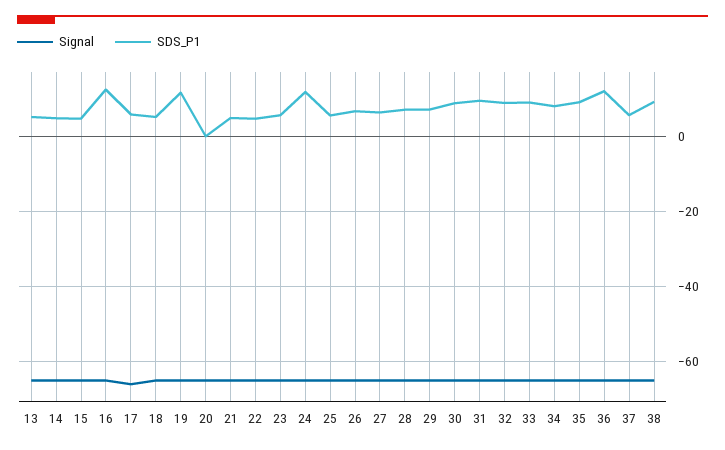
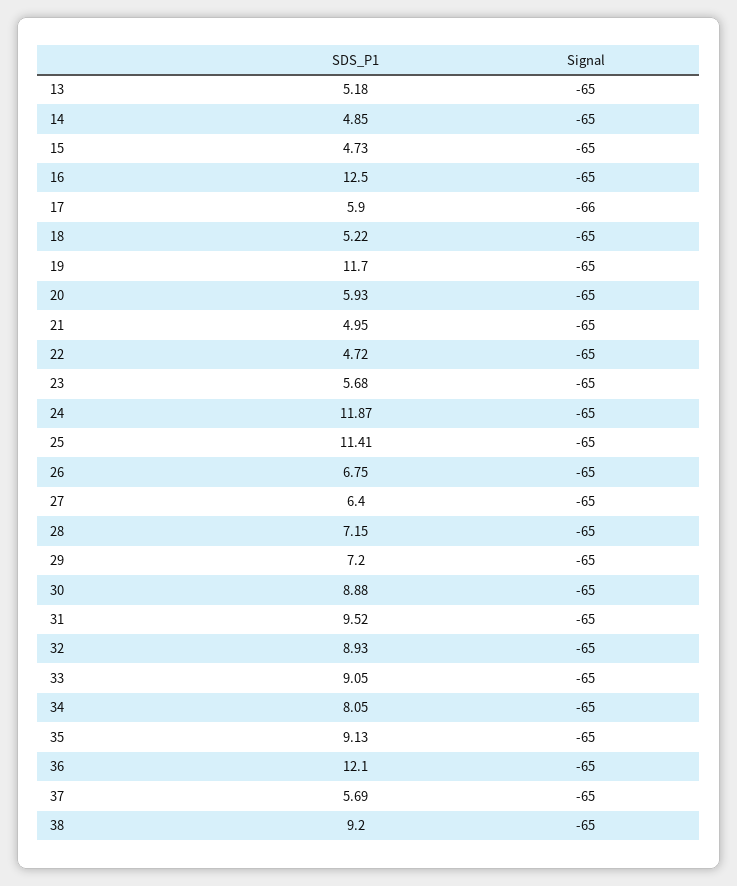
  {
    "Signal": {
      "13": -65,
      "14": -65,
      "15": -65,
      "16": -65,
      "17": -66,
      "18": -65,
      "19": -65,
      "20": -65,
      "21": -65,
      "22": -65,
      "23": -65,
      "24": -65,
      "25": -65,
      "26": -65,
      "27": -65,
      "28": -65,
      "29": -65,
      "30": -65,
      "31": -65,
      "32": -65,
      "33": -65,
      "34": -65,
      "35": -65,
      "36": -65,
      "37": -65,
      "38": -65
    },
    "SDS_P1": {
      "13": 5.18,
      "14": 4.85,
      "15": 4.73,
      "16": 12.5,
      "17": 5.9,
      "18": 5.22,
      "19": 11.7,
-     "20": 0,
+     "20": 5.93,
      "21": 4.95,
      "22": 4.72,
      "23": 5.68,
      "24": 11.87,
-     "25": 6,
+     "25": 11.41,
      "26": 6.75,
      "27": 6.4,
      "28": 7.15,
      "29": 7.2,
      "30": 8.88,
      "31": 9.52,
      "32": 8.93,
      "33": 9.05,
      "34": 8.05,
      "35": 9.13,
      "36": 12.1,
      "37": 5.69,
      "38": 9.2
    }
  }

